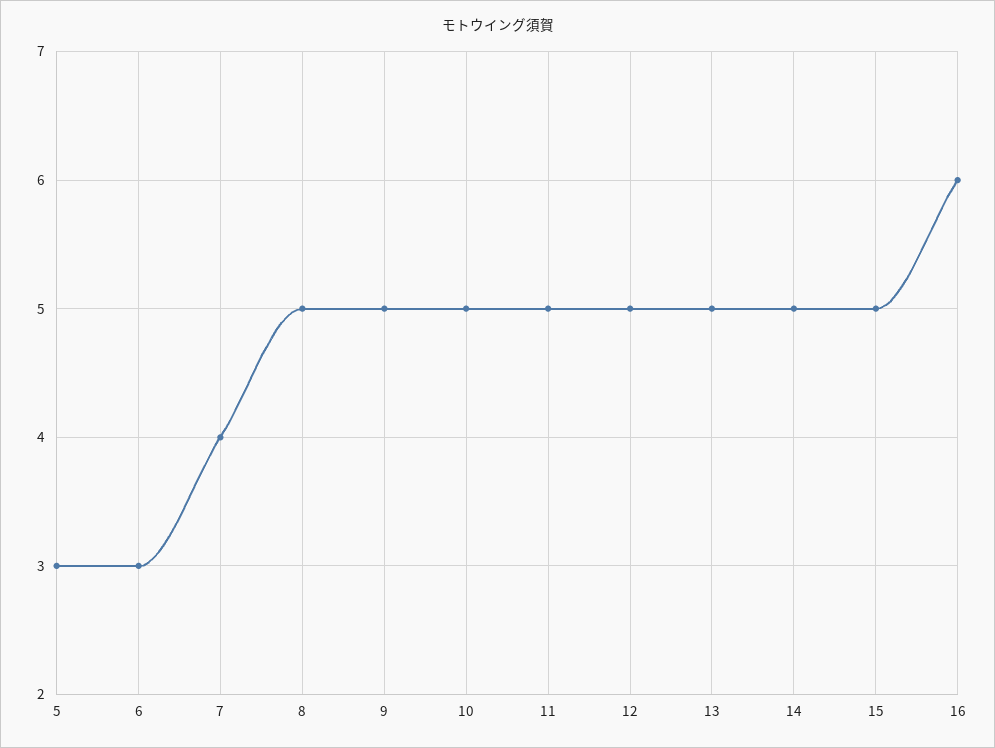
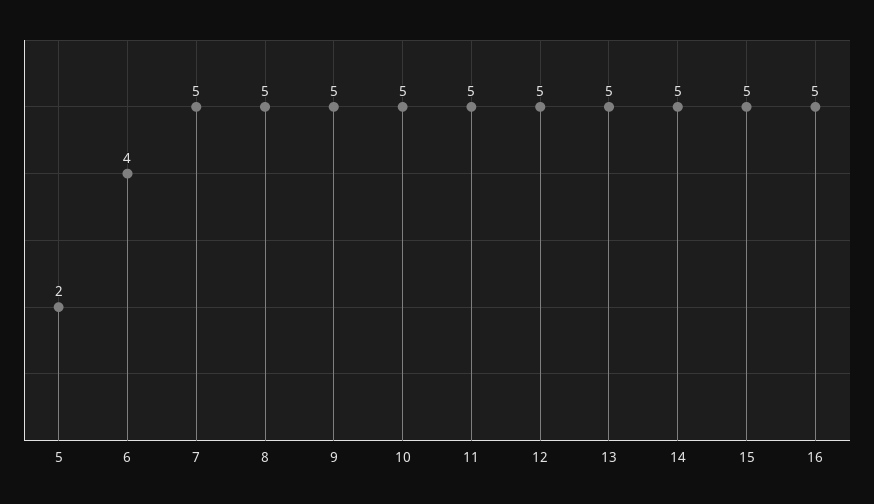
  {
-   "5": 3,
+   "5": 2,
-   "6": 3,
+   "6": 4,
-   "7": 4,
+   "7": 5,
    "8": 5,
    "9": 5,
    "10": 5,
    "11": 5,
    "12": 5,
    "13": 5,
    "14": 5,
    "15": 5,
-   "16": 6
+   "16": 5
  }

